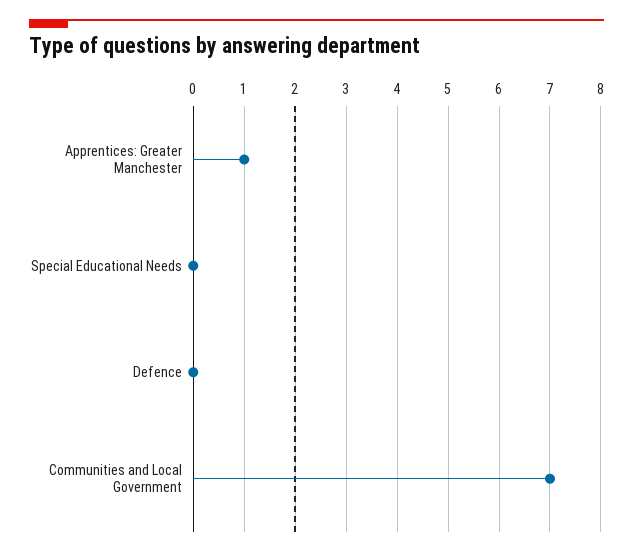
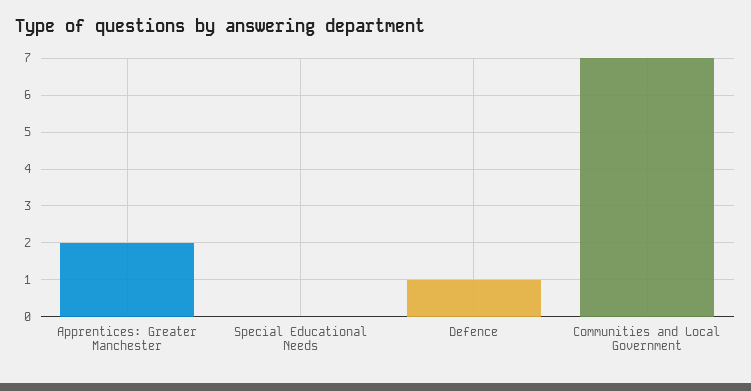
  {
-   "Apprentices: Greater Manchester": 1,
+   "Apprentices: Greater Manchester": 2,
    "Special Educational Needs": 0,
-   "Defence": 0,
+   "Defence": 1,
    "Communities and Local Government": 7
  }

